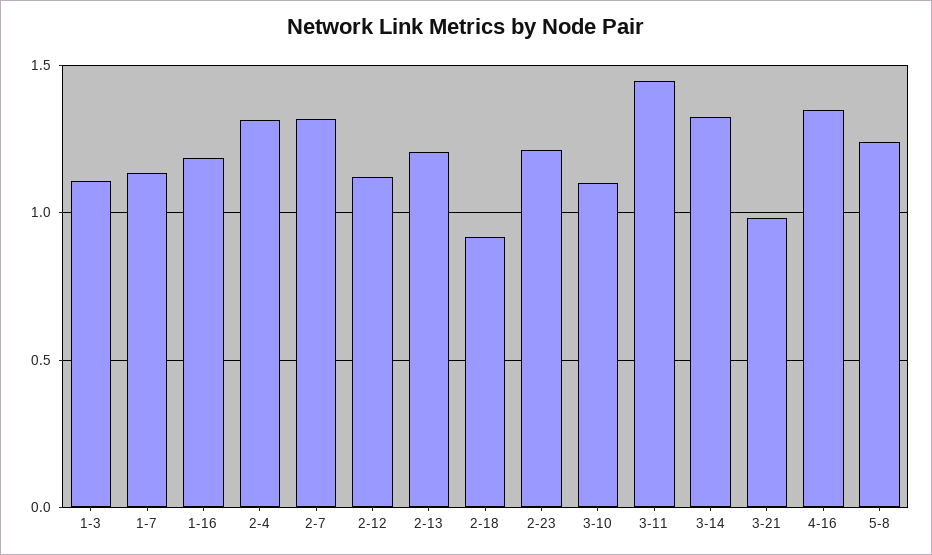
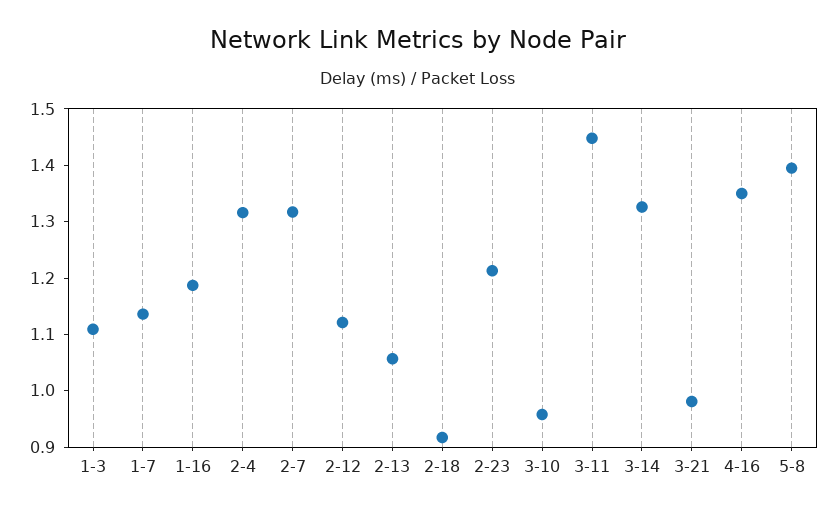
  {
    "1-3": 1.1,
    "1-7": 1.14,
    "1-16": 1.18,
    "2-4": 1.32,
    "2-7": 1.32,
    "2-12": 1.12,
-   "2-13": 1.2,
+   "2-13": 1.06,
    "2-18": 0.92,
    "2-23": 1.22,
-   "3-10": 1.1,
+   "3-10": 0.96,
    "3-11": 1.44,
    "3-14": 1.32,
    "3-21": 0.98,
    "4-16": 1.36,
-   "5-8": 1.25
+   "5-8": 1.4
  }

